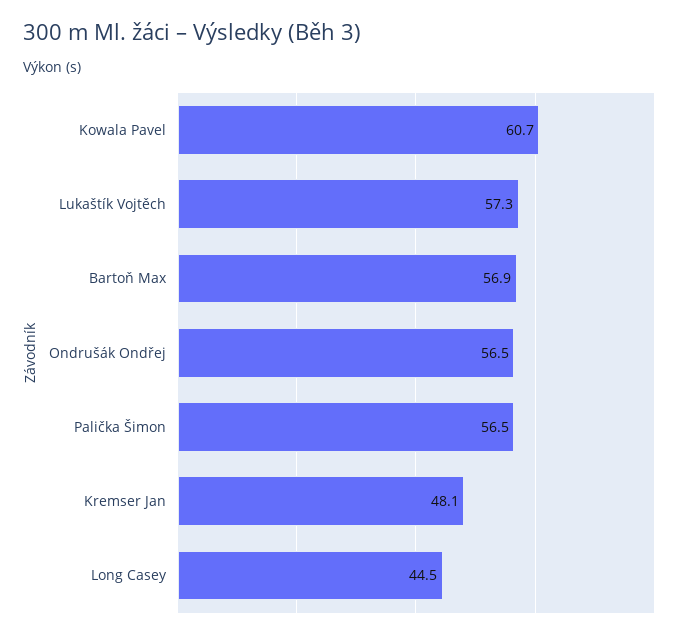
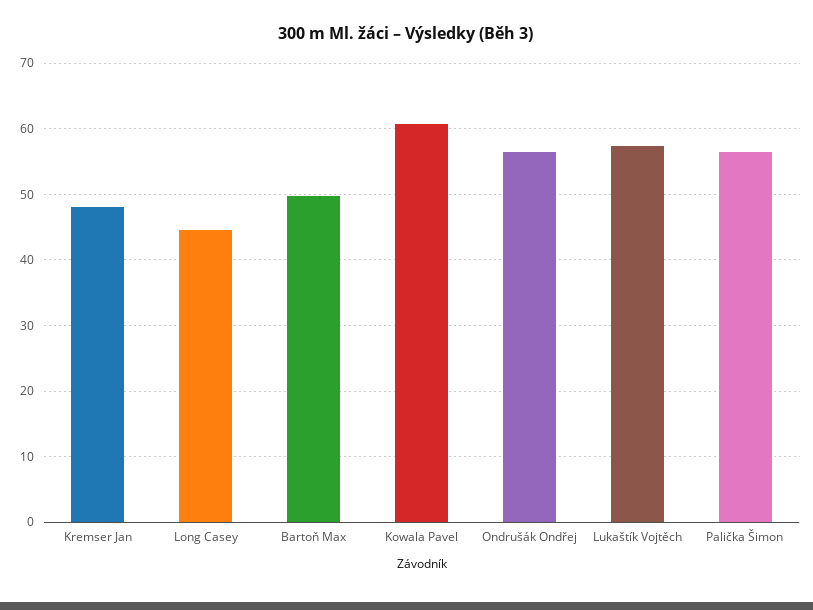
  {
    "Kowala Pavel": 60.7,
    "Lukaštík Vojtěch": 57.3,
-   "Bartoň Max": 56.9,
+   "Bartoň Max": 50,
    "Ondrušák Ondřej": 56.5,
    "Palička Šimon": 56.5,
    "Kremser Jan": 48.1,
    "Long Casey": 44.5
  }

